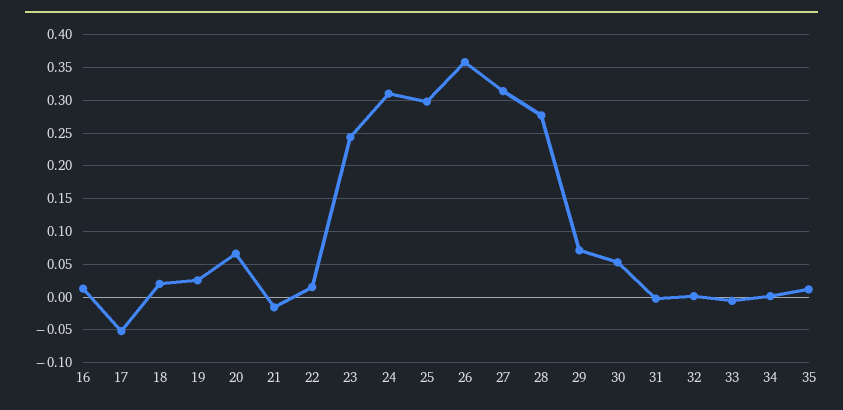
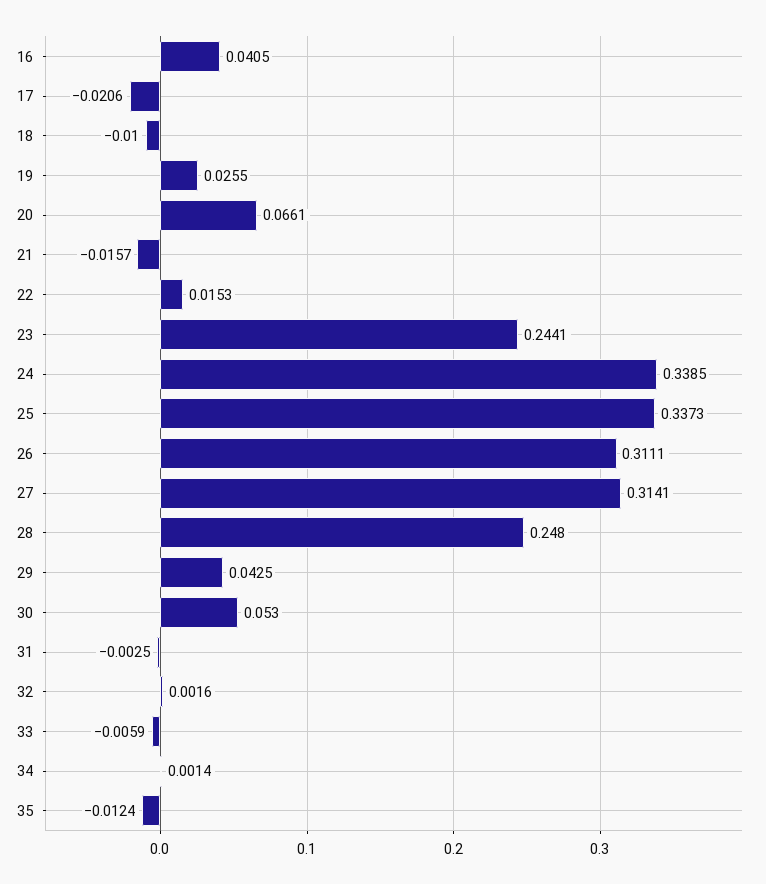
  {
-   "16": 0.01,
+   "16": 0.0405,
-   "17": -0.05,
+   "17": -0.0206,
-   "18": 0.02,
+   "18": -0.01,
    "19": 0.0255,
    "20": 0.0661,
    "21": -0.0157,
    "22": 0.0153,
    "23": 0.2441,
-   "24": 0.31,
+   "24": 0.3385,
-   "25": 0.3,
+   "25": 0.3373,
-   "26": 0.36,
+   "26": 0.3111,
    "27": 0.3141,
-   "28": 0.28,
+   "28": 0.248,
-   "29": 0.07,
+   "29": 0.0425,
    "30": 0.053,
    "31": -0.0025,
    "32": 0.0016,
    "33": -0.0059,
    "34": 0.0014,
-   "35": 0.01
+   "35": -0.0124
  }

